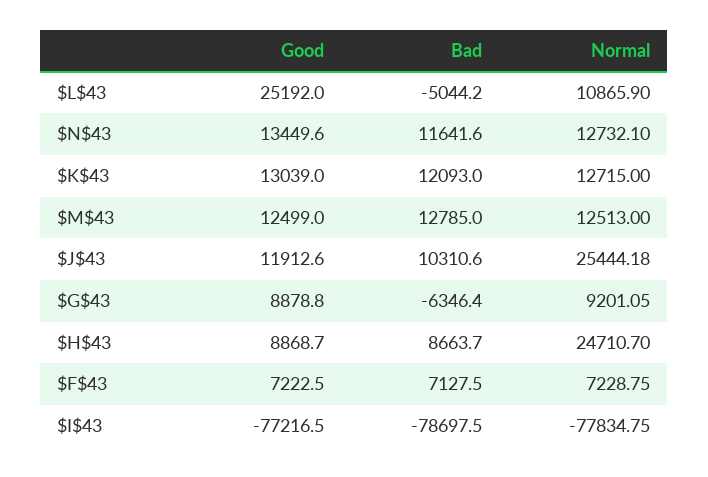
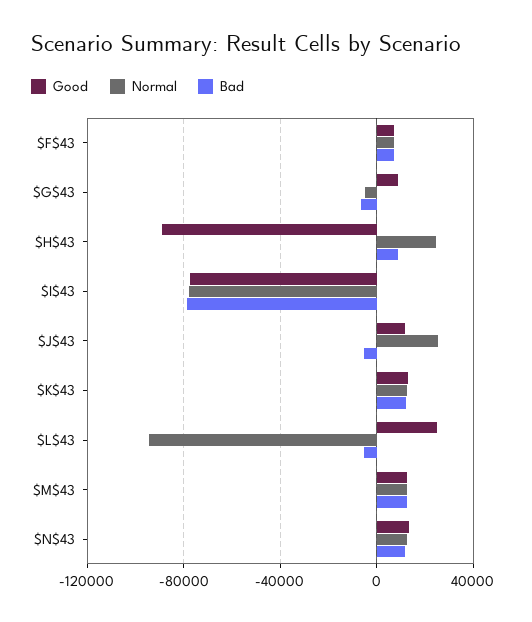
  {
    "Good": {
      "$L$43": 25192,
      "$N$43": 13449.6,
      "$K$43": 13039,
      "$M$43": 12499,
      "$J$43": 11912.6,
      "$G$43": 8878.8,
-     "$H$43": 8868.7,
+     "$H$43": -90000,
      "$F$43": 7222.5,
      "$I$43": -77216.5
    },
    "Bad": {
      "$L$43": -5044.2,
      "$N$43": 11641.6,
      "$K$43": 12093,
      "$M$43": 12785,
-     "$J$43": 10310.6,
+     "$J$43": -5000,
      "$G$43": -6346.4,
      "$H$43": 8663.7,
      "$F$43": 7127.5,
      "$I$43": -78697.5
    },
    "Normal": {
-     "$L$43": 10865.9,
+     "$L$43": -95000,
      "$N$43": 12732.1,
      "$K$43": 12715,
      "$M$43": 12513,
      "$J$43": 25444.18,
-     "$G$43": 9201.05,
+     "$G$43": -5000,
      "$H$43": 24710.7,
      "$F$43": 7228.75,
      "$I$43": -77834.75
    }
  }

